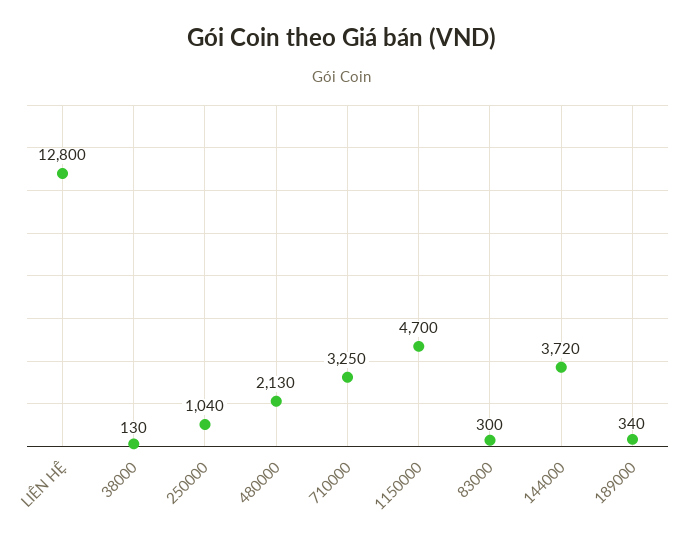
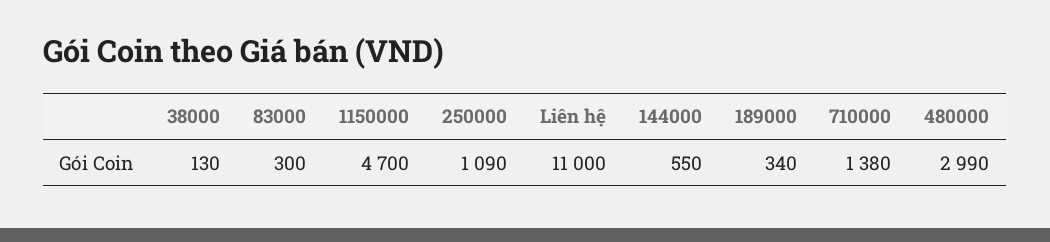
  {
-   "LIÊN HỆ": 12800,
+   "LIÊN HỆ": 11000,
    "38000": 130,
-   "250000": 1040,
+   "250000": 1090,
-   "480000": 2130,
+   "480000": 2990,
-   "710000": 3250,
+   "710000": 1380,
    "1150000": 4700,
    "83000": 300,
-   "144000": 3720,
+   "144000": 550,
    "189000": 340
  }

